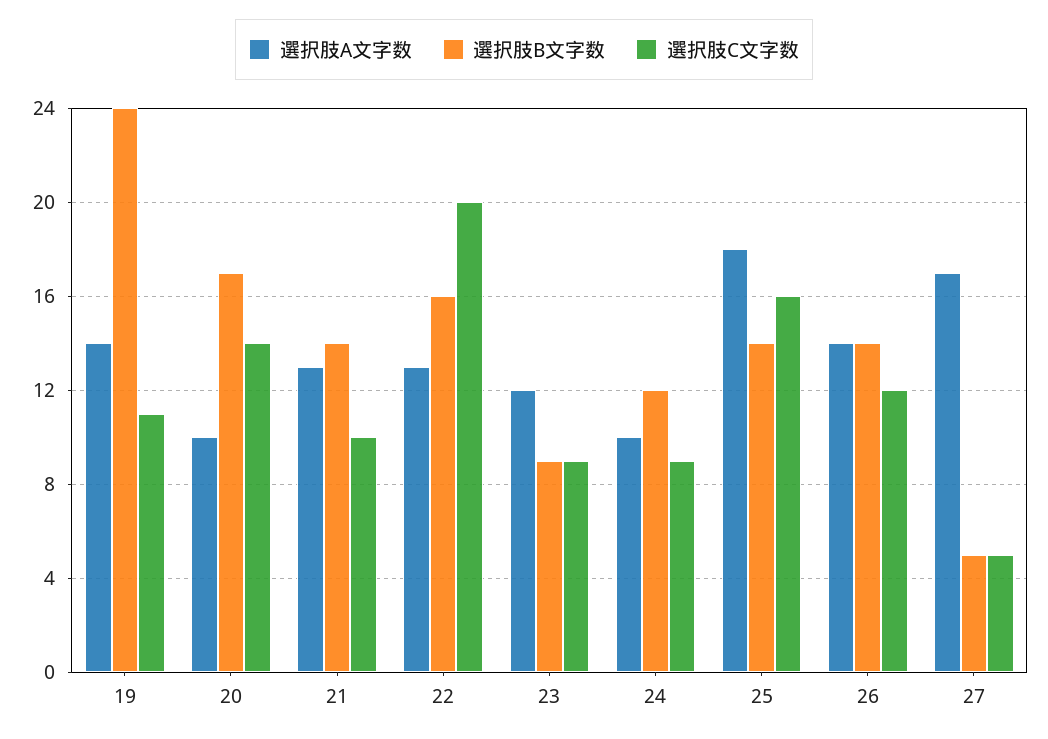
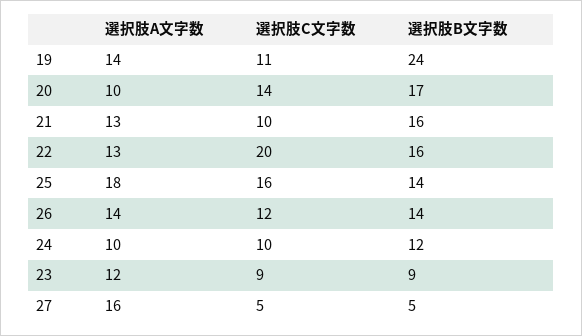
  {
    "選択肢A文字数": {
      "19": 14,
      "20": 10,
      "21": 13,
      "22": 13,
      "23": 12,
      "24": 10,
      "25": 18,
      "26": 14,
-     "27": 17
+     "27": 16
    },
    "選択肢B文字数": {
      "19": 24,
      "20": 17,
-     "21": 14,
+     "21": 16,
      "22": 16,
      "23": 9,
      "24": 12,
      "25": 14,
      "26": 14,
      "27": 5
    },
    "選択肢C文字数": {
      "19": 11,
      "20": 14,
      "21": 10,
      "22": 20,
      "23": 9,
-     "24": 9,
+     "24": 10,
      "25": 16,
      "26": 12,
      "27": 5
    }
  }

